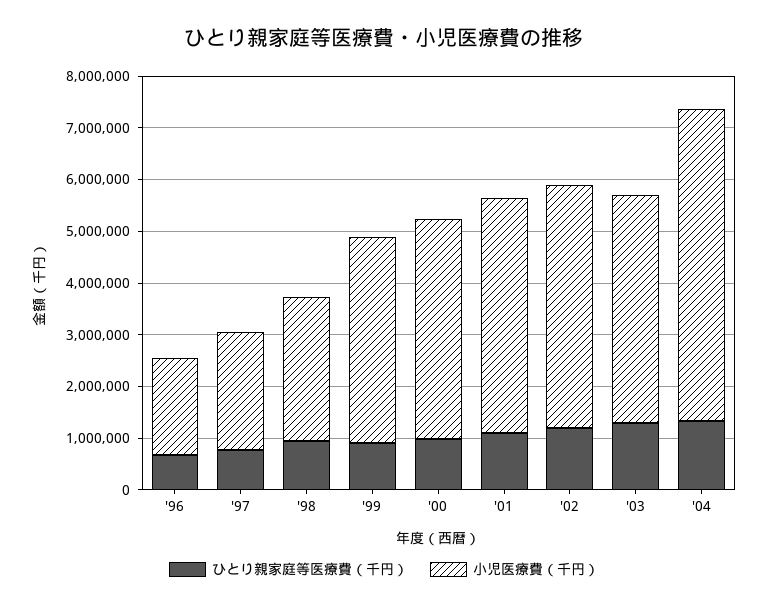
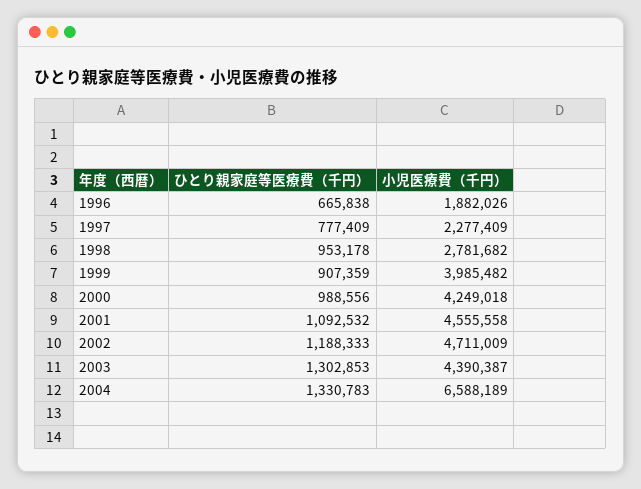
  {
    "ひとり親家庭等医療費（千円）": {
      "'96": 665838,
      "'97": 777409,
      "'98": 953178,
      "'99": 907359,
      "'00": 988556,
      "'01": 1092532,
      "'02": 1188333,
      "'03": 1302853,
      "'04": 1330783
    },
    "小児医療費（千円）": {
      "'96": 1882026,
      "'97": 2277409,
      "'98": 2781682,
      "'99": 3985482,
      "'00": 4249018,
      "'01": 4555558,
      "'02": 4711009,
      "'03": 4390387,
-     "'04": 6000000
+     "'04": 6588189
    }
  }

